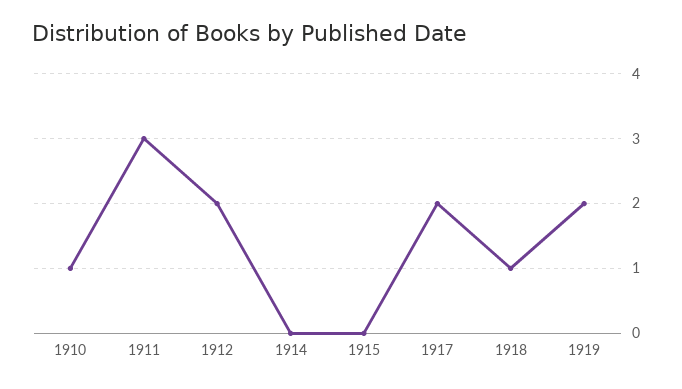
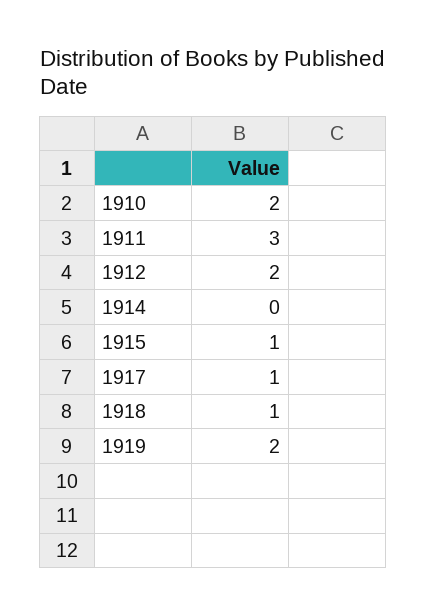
  {
-   "1910": 1,
+   "1910": 2,
    "1911": 3,
    "1912": 2,
    "1914": 0,
-   "1915": 0,
+   "1915": 1,
-   "1917": 2,
+   "1917": 1,
    "1918": 1,
    "1919": 2
  }

